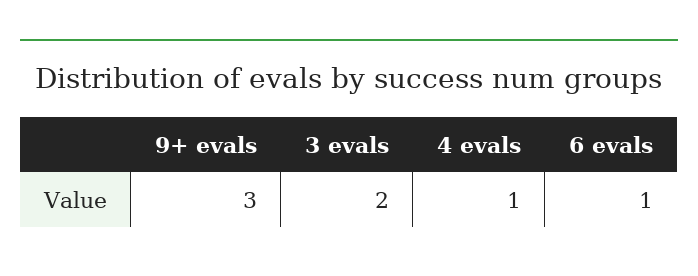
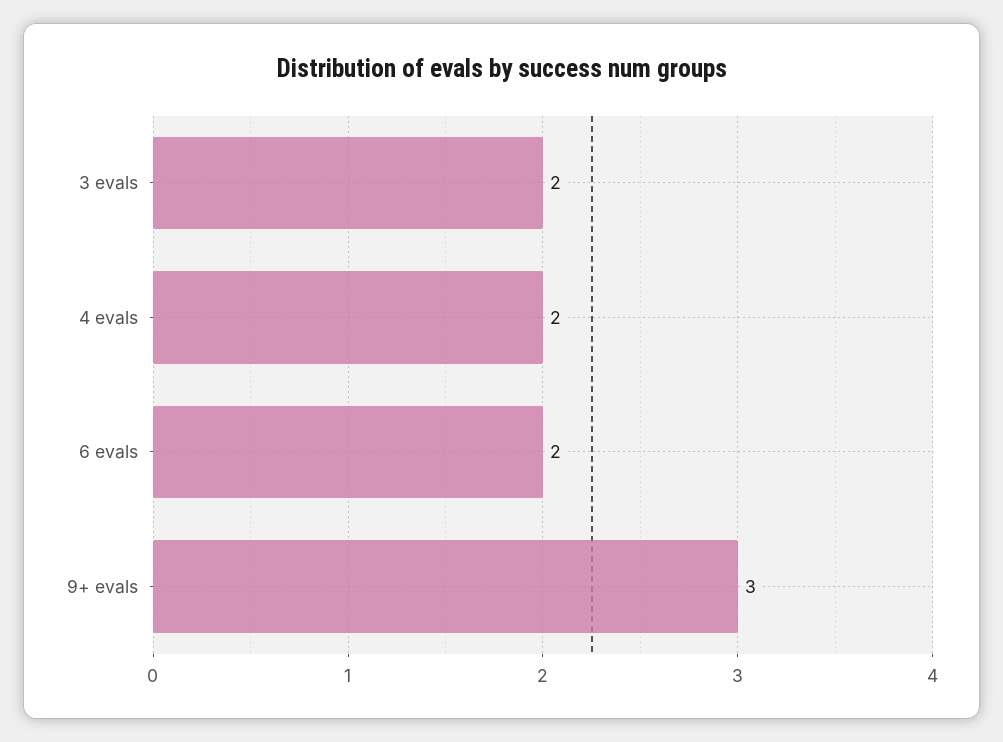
  {
    "9+ evals": 3,
    "3 evals": 2,
-   "4 evals": 1,
+   "4 evals": 2,
-   "6 evals": 1
+   "6 evals": 2
  }

